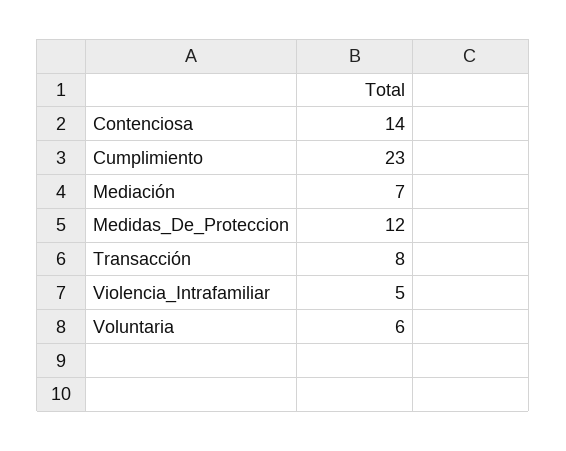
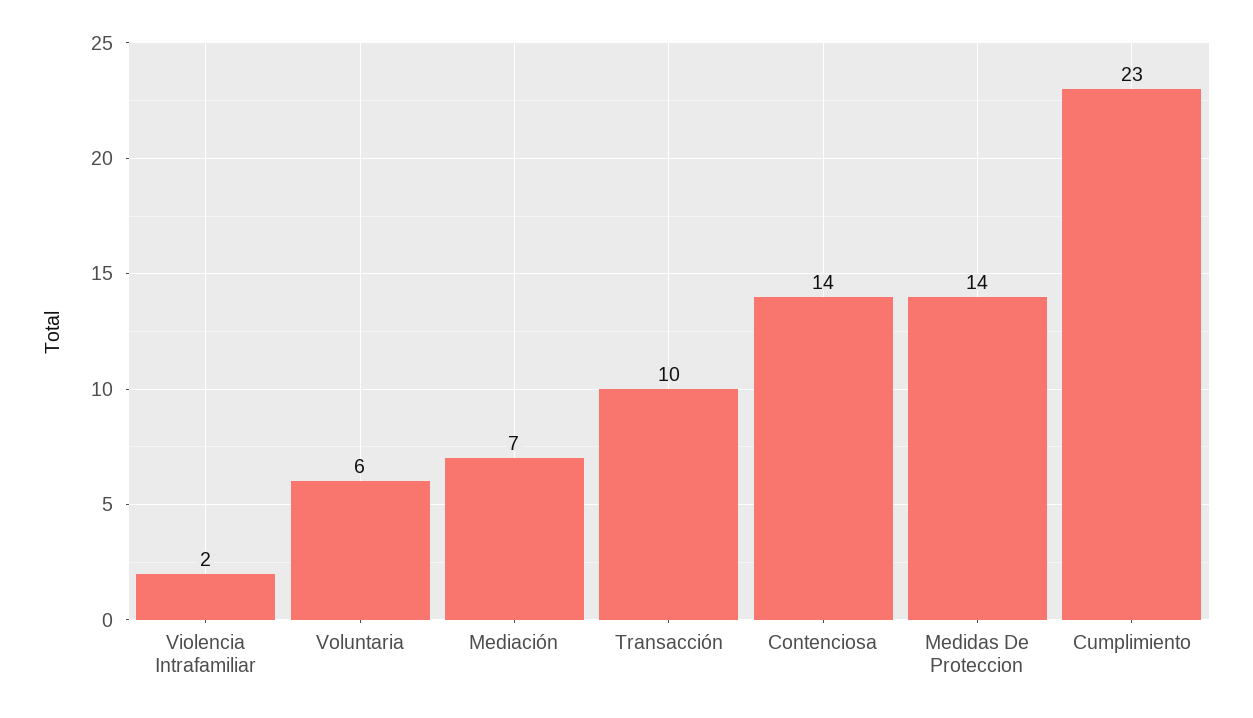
  {
    "Contenciosa": 14,
    "Cumplimiento": 23,
    "Mediación": 7,
-   "Medidas_De_Proteccion": 12,
+   "Medidas_De_Proteccion": 14,
-   "Transacción": 8,
+   "Transacción": 10,
-   "Violencia_Intrafamiliar": 5,
+   "Violencia_Intrafamiliar": 2,
    "Voluntaria": 6
  }

